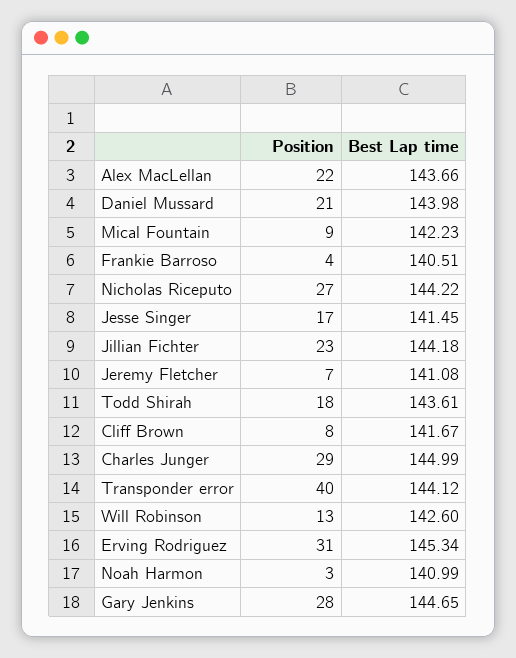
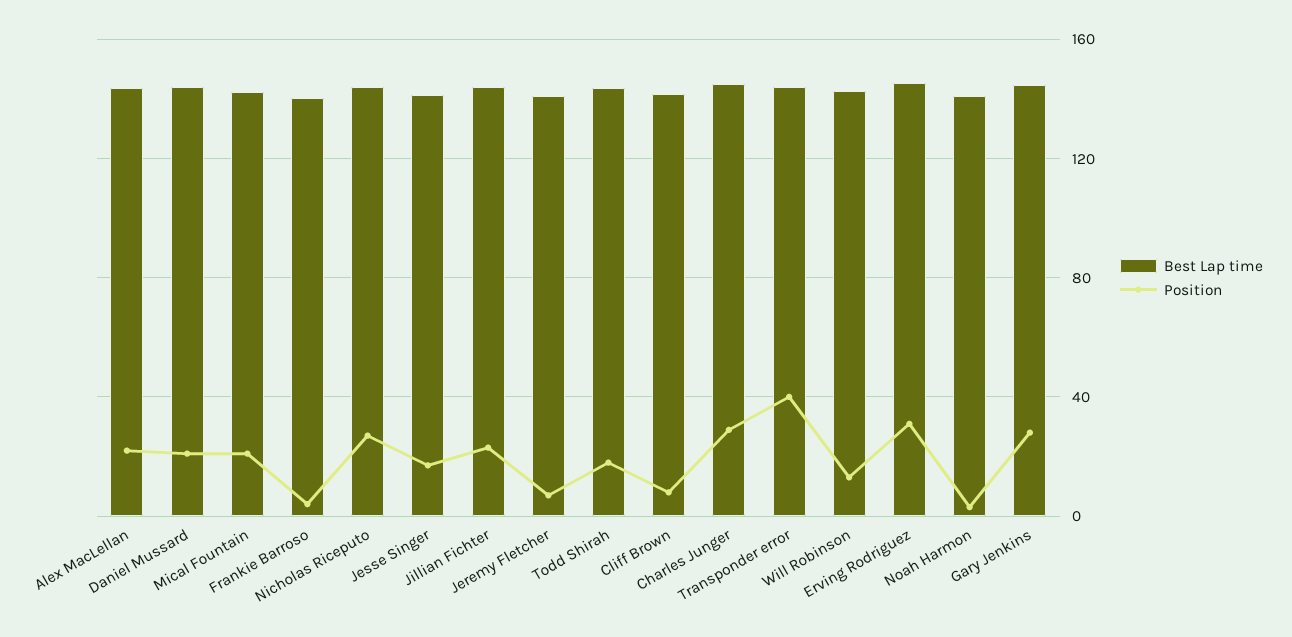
  {
    "Position": {
      "Alex MacLellan": 22,
      "Daniel Mussard": 21,
-     "Mical Fountain": 9,
+     "Mical Fountain": 20,
      "Frankie Barroso": 4,
      "Nicholas Riceputo": 27,
      "Jesse Singer": 17,
      "Jillian Fichter": 23,
      "Jeremy Fletcher": 7,
      "Todd Shirah": 18,
      "Cliff Brown": 8,
      "Charles Junger": 29,
      "Transponder error": 40,
      "Will Robinson": 13,
      "Erving Rodriguez": 31,
      "Noah Harmon": 3,
      "Gary Jenkins": 28
    },
    "Best Lap time": {
      "Alex MacLellan": 143.66,
      "Daniel Mussard": 143.98,
      "Mical Fountain": 142.23,
      "Frankie Barroso": 140.51,
      "Nicholas Riceputo": 144.22,
      "Jesse Singer": 141.45,
      "Jillian Fichter": 144.18,
      "Jeremy Fletcher": 141.08,
      "Todd Shirah": 143.61,
      "Cliff Brown": 141.67,
      "Charles Junger": 144.99,
      "Transponder error": 144.12,
      "Will Robinson": 142.6,
      "Erving Rodriguez": 145.34,
      "Noah Harmon": 140.99,
      "Gary Jenkins": 144.65
    }
  }

